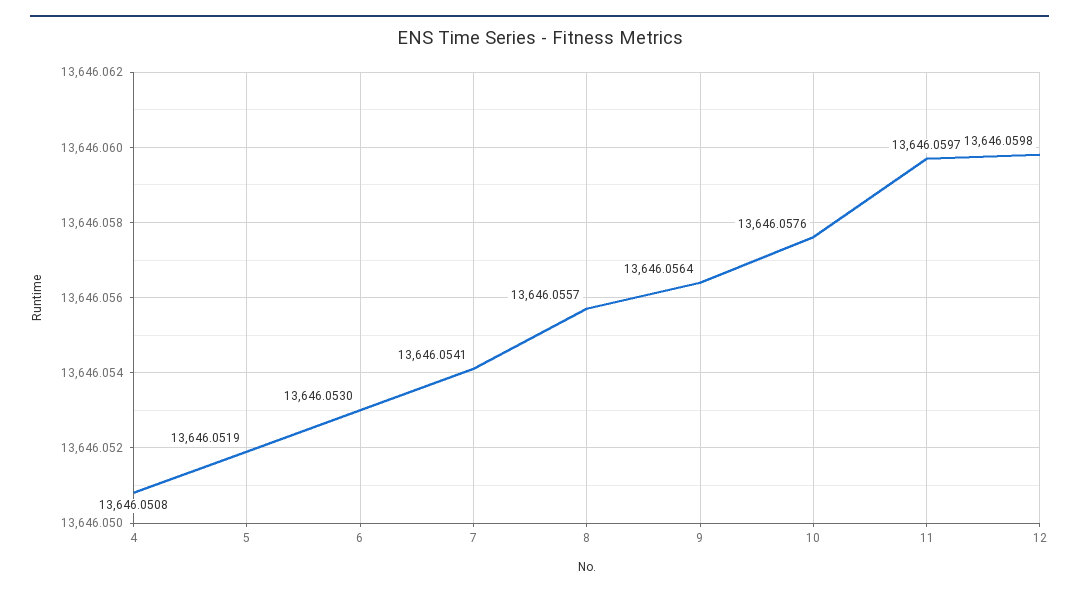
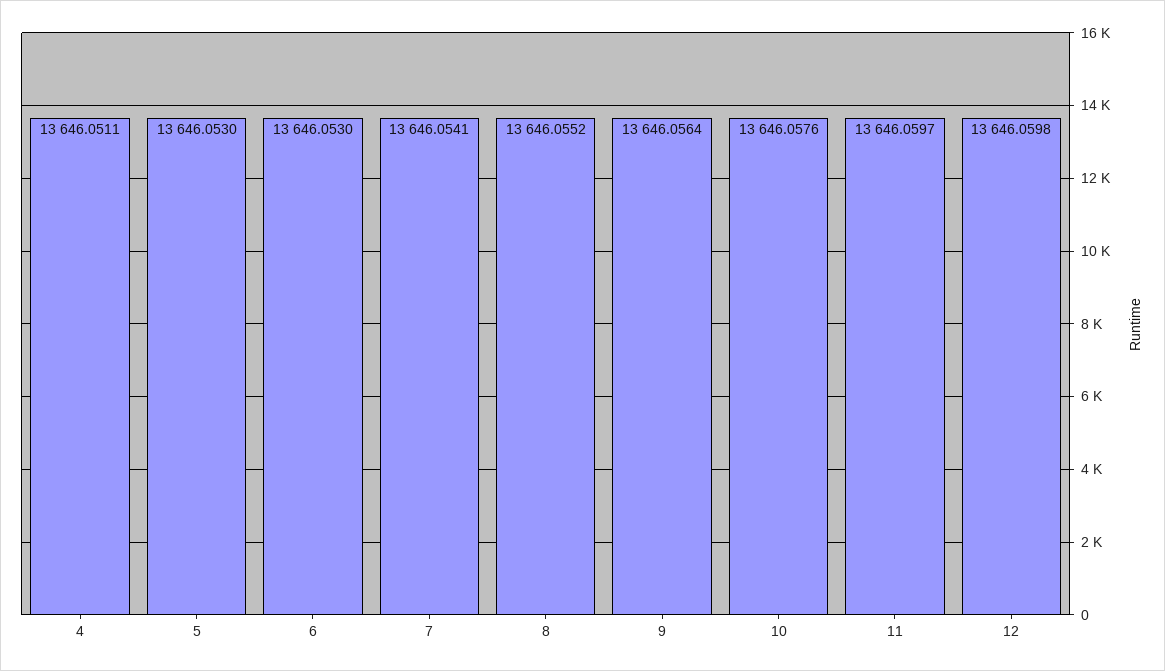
  {
-   "4": 13646.0508,
+   "4": 13646.0511,
-   "5": 13646.0519,
+   "5": 13646.053,
    "6": 13646.053,
    "7": 13646.0541,
-   "8": 13646.0557,
+   "8": 13646.0552,
    "9": 13646.0564,
    "10": 13646.0576,
    "11": 13646.0597,
    "12": 13646.0598
  }

